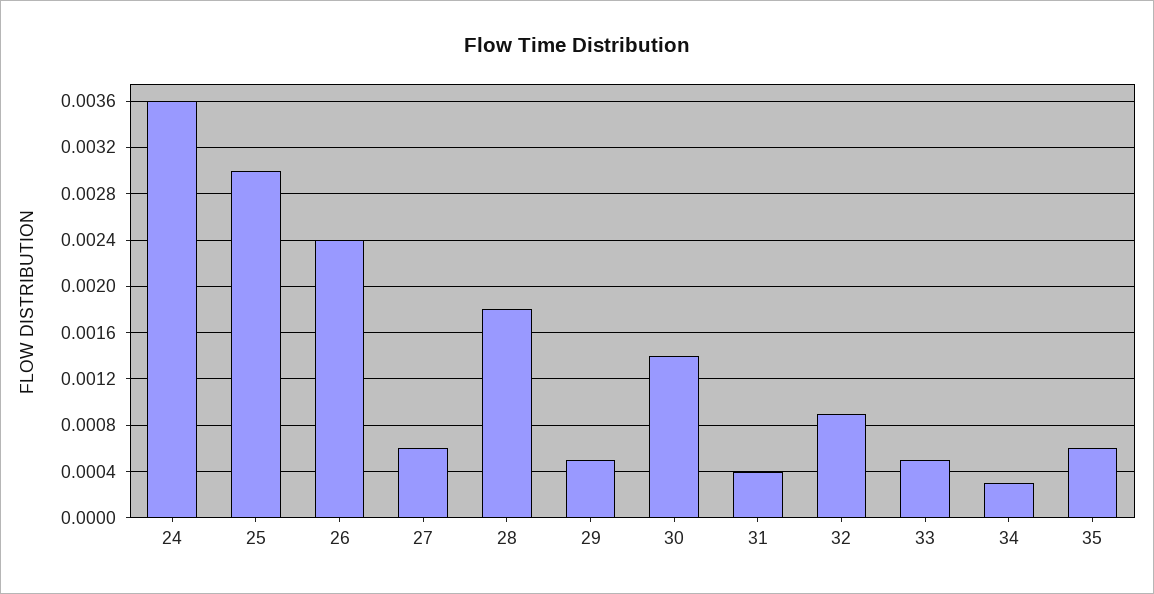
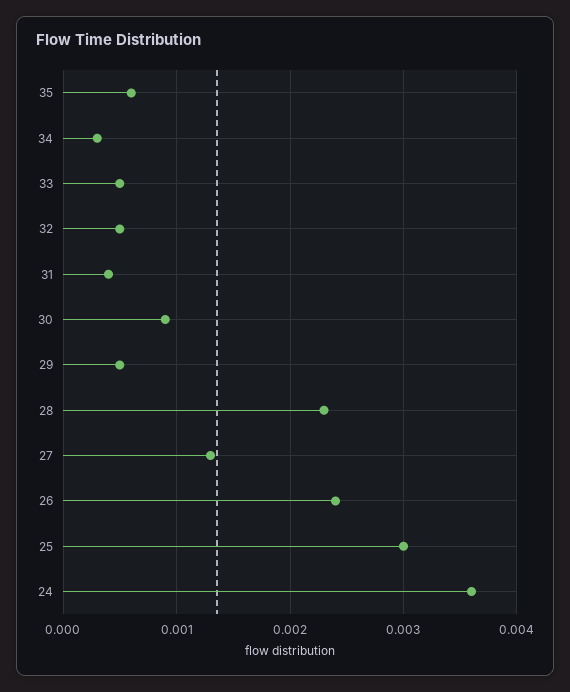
  {
    "24": 0.0036,
    "25": 0.003,
    "26": 0.0024,
-   "27": 0.0006,
+   "27": 0.0013,
-   "28": 0.0018,
+   "28": 0.0023,
    "29": 0.0005,
-   "30": 0.0014,
+   "30": 0.0009,
    "31": 0.0004,
-   "32": 0.0009,
+   "32": 0.0005,
    "33": 0.0005,
    "34": 0.0003,
    "35": 0.0006
  }

